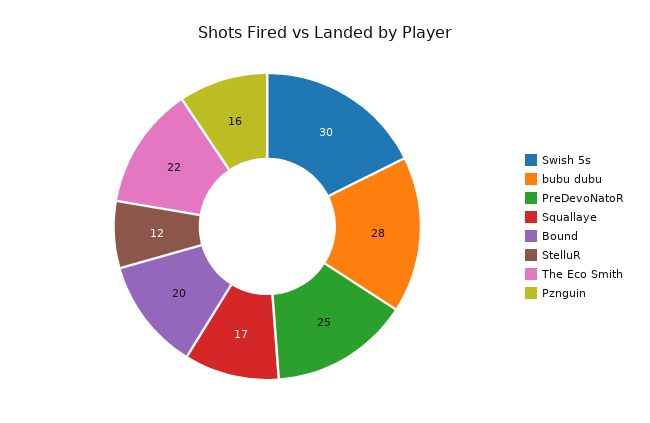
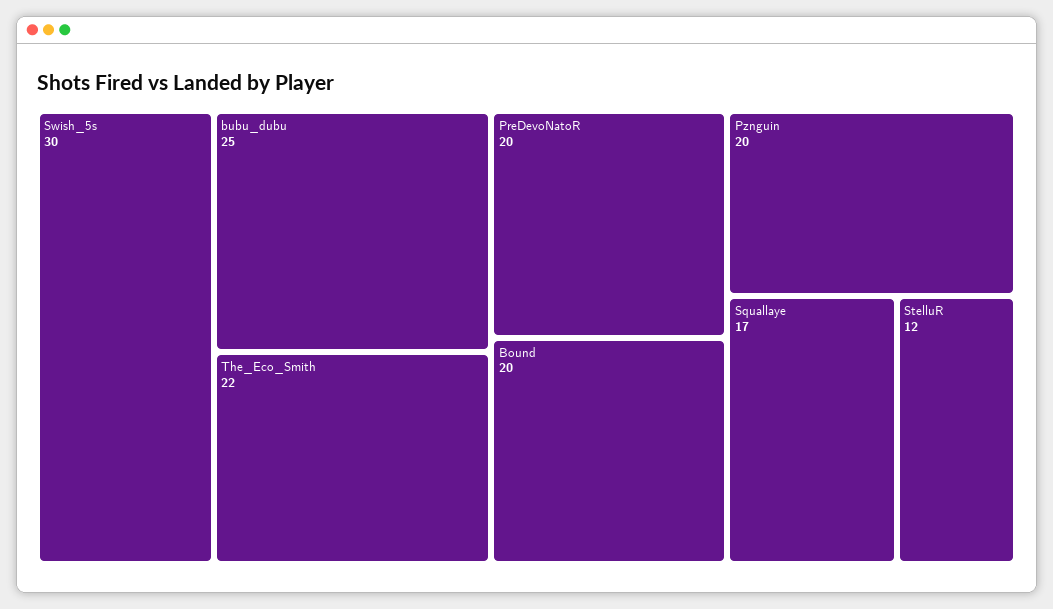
  {
    "Swish 5s": 30,
-   "bubu dubu": 28,
+   "bubu dubu": 25,
-   "PreDevoNatoR": 25,
+   "PreDevoNatoR": 20,
    "Squallaye": 17,
    "Bound": 20,
    "StelluR": 12,
    "The Eco Smith": 22,
-   "Pznguin": 16
+   "Pznguin": 20
  }

